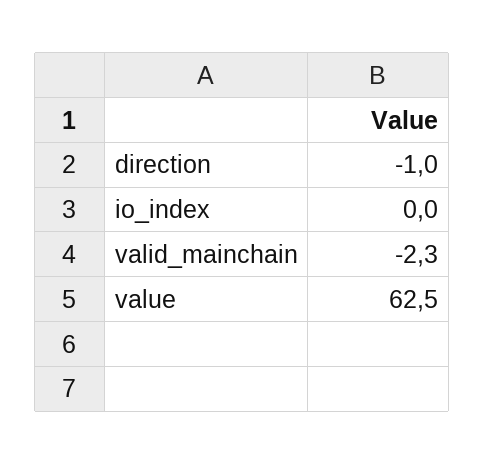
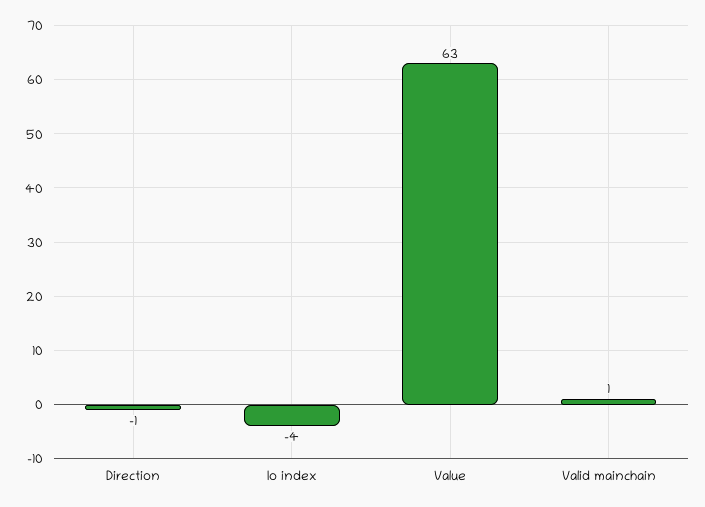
  {
    "direction": -1,
-   "io_index": 0,
+   "io_index": -4,
-   "valid_mainchain": -2.3,
+   "valid_mainchain": 1,
    "value": 62.5
  }

